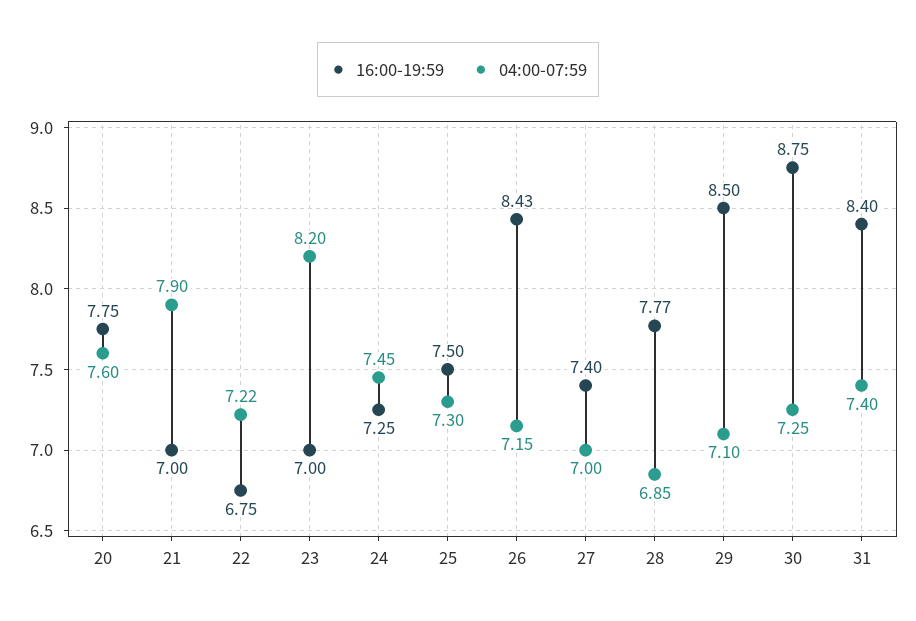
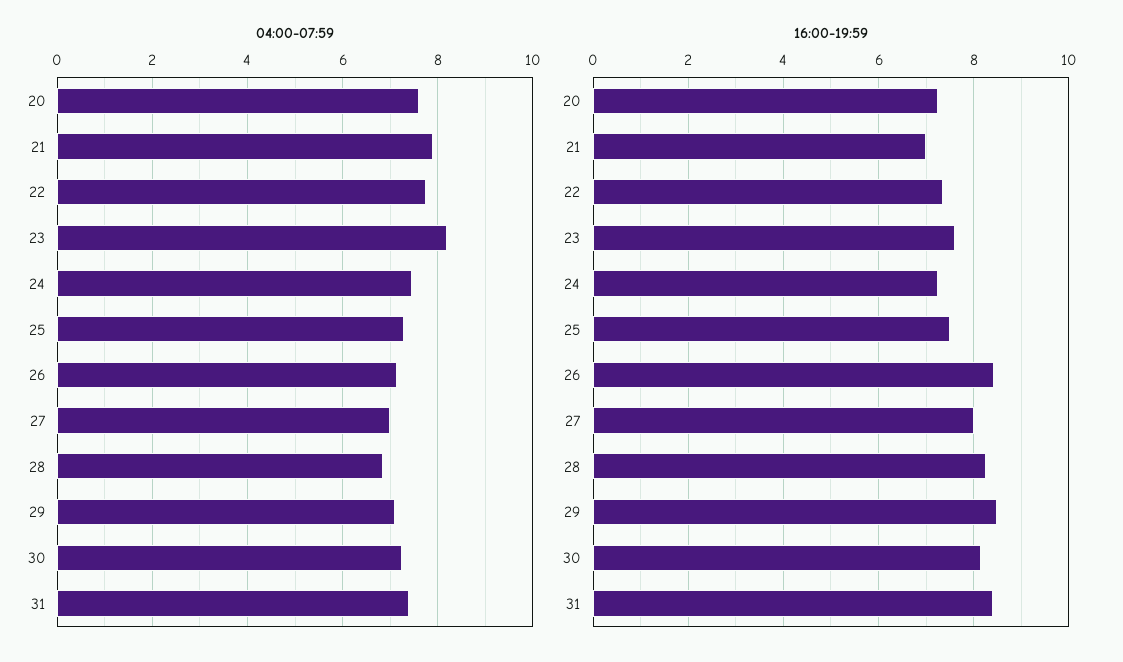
  {
    "16:00-19:59": {
-     "20": 7.75,
+     "20": 7.2,
      "21": 7,
-     "22": 6.75,
+     "22": 7.4,
-     "23": 7,
+     "23": 7.6,
      "24": 7.25,
      "25": 7.5,
      "26": 8.43,
-     "27": 7.4,
+     "27": 8,
-     "28": 7.77,
+     "28": 8.2,
      "29": 8.5,
-     "30": 8.75,
+     "30": 8.2,
      "31": 8.4
    },
    "04:00-07:59": {
      "20": 7.6,
      "21": 7.9,
-     "22": 7.22,
+     "22": 7.8,
      "23": 8.2,
      "24": 7.45,
      "25": 7.3,
      "26": 7.15,
      "27": 7,
      "28": 6.85,
      "29": 7.1,
      "30": 7.25,
      "31": 7.4
    }
  }

